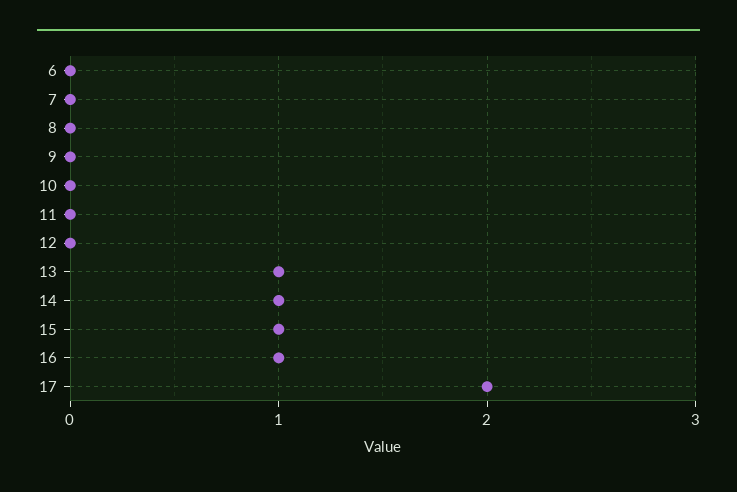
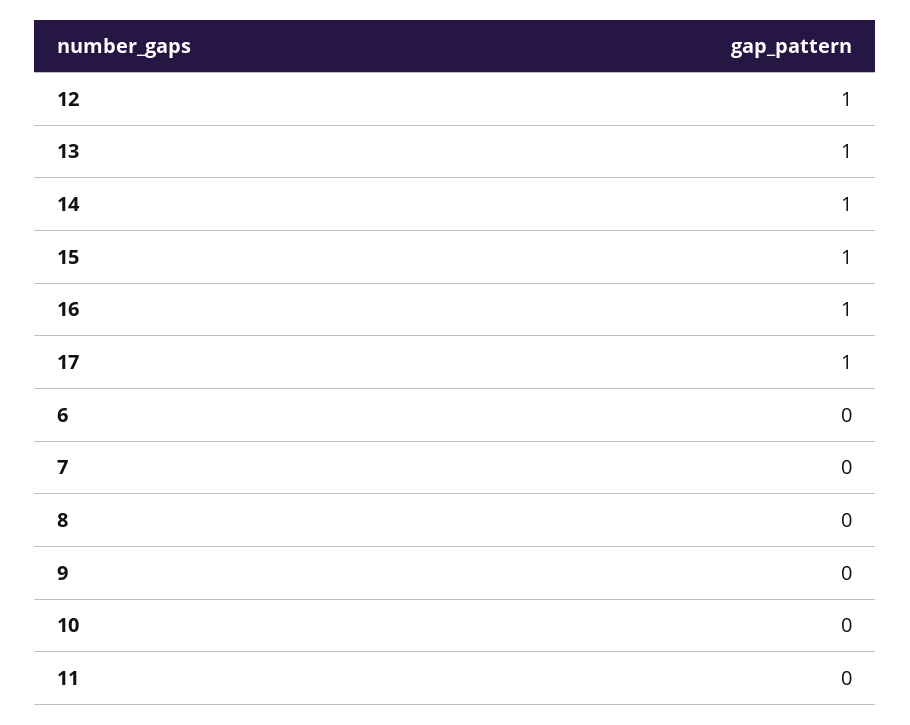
  {
    "6": 0,
    "7": 0,
    "8": 0,
    "9": 0,
    "10": 0,
    "11": 0,
-   "12": 0,
+   "12": 1,
    "13": 1,
    "14": 1,
    "15": 1,
    "16": 1,
-   "17": 2
+   "17": 1
  }

